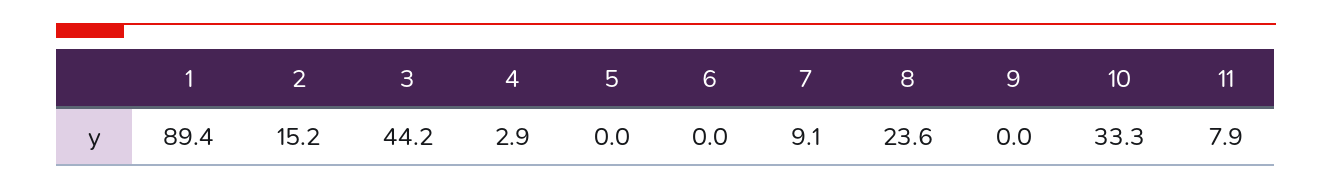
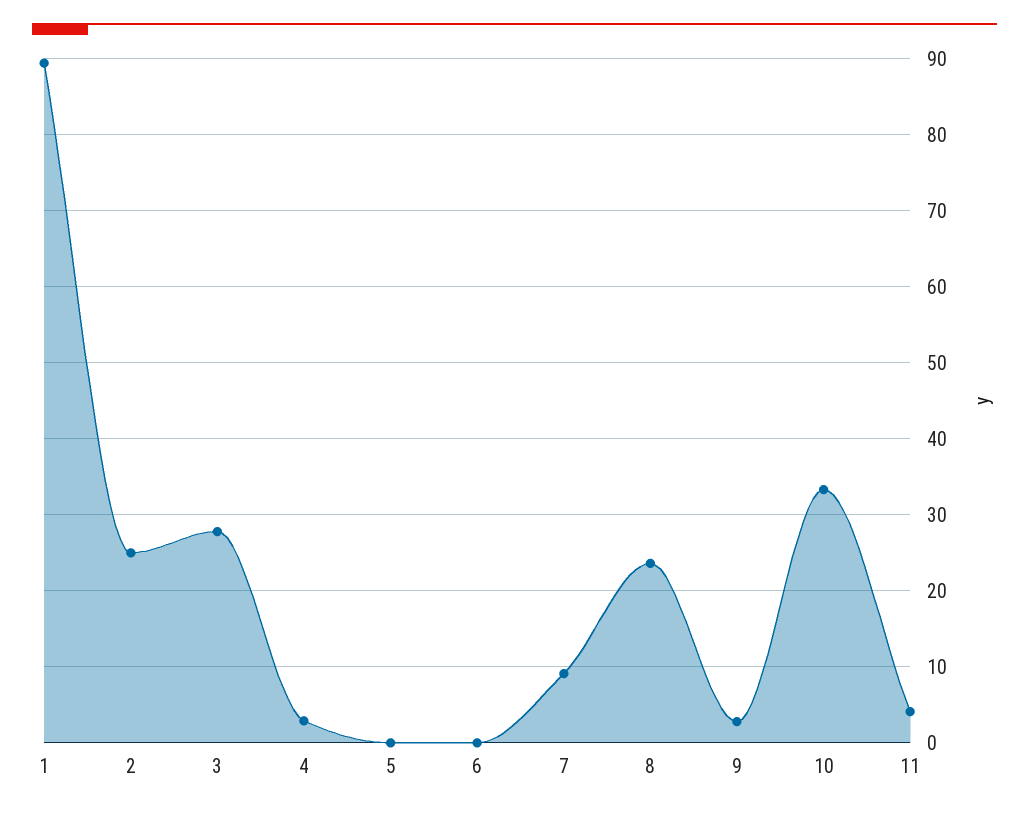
  {
    "1": 89.4,
-   "2": 15.2,
+   "2": 25,
-   "3": 44.2,
+   "3": 28,
    "4": 2.9,
    "5": 0,
    "6": 0,
    "7": 9.1,
    "8": 23.6,
-   "9": 0,
+   "9": 3,
    "10": 33.3,
-   "11": 7.9
+   "11": 4
  }

